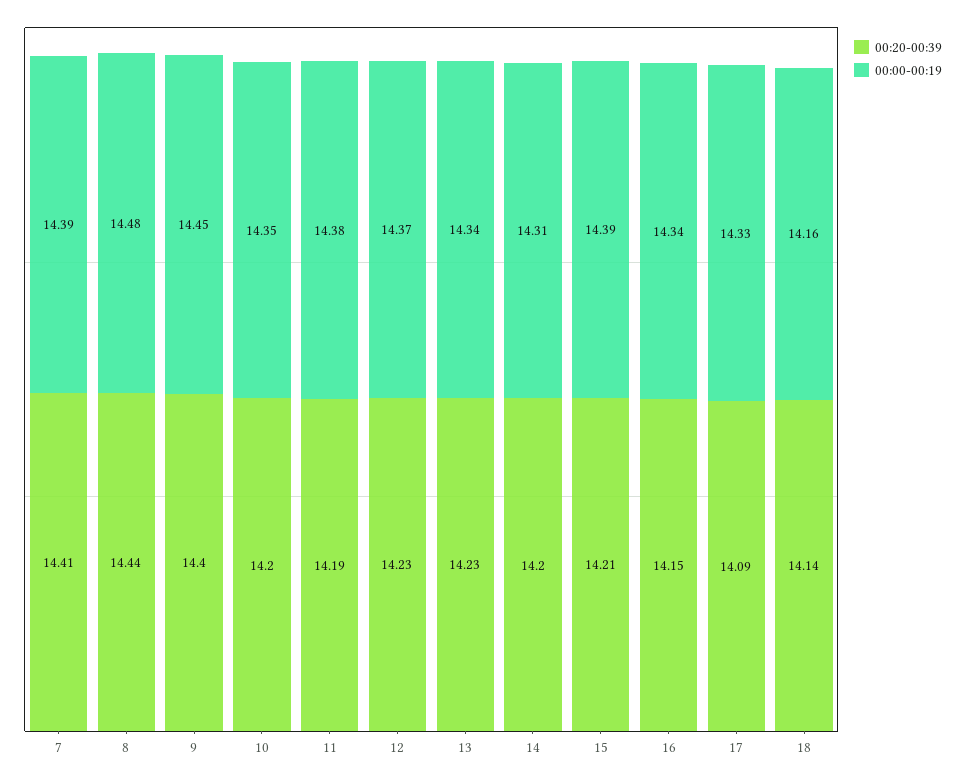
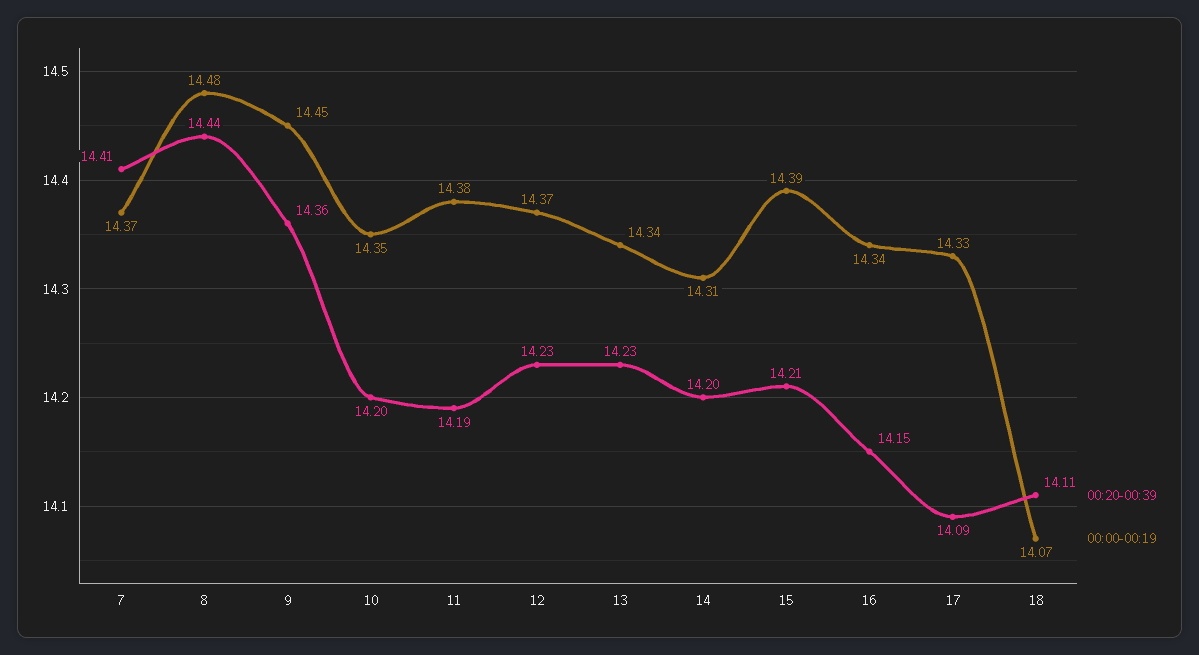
  {
    "00:20-00:39": {
      "7": 14.41,
      "8": 14.44,
-     "9": 14.4,
+     "9": 14.36,
      "10": 14.2,
      "11": 14.19,
      "12": 14.23,
      "13": 14.23,
      "14": 14.2,
      "15": 14.21,
      "16": 14.15,
      "17": 14.09,
-     "18": 14.14
+     "18": 14.11
    },
    "00:00-00:19": {
-     "7": 14.39,
+     "7": 14.37,
      "8": 14.48,
      "9": 14.45,
      "10": 14.35,
      "11": 14.38,
      "12": 14.37,
      "13": 14.34,
      "14": 14.31,
      "15": 14.39,
      "16": 14.34,
      "17": 14.33,
-     "18": 14.16
+     "18": 14.07
    }
  }

